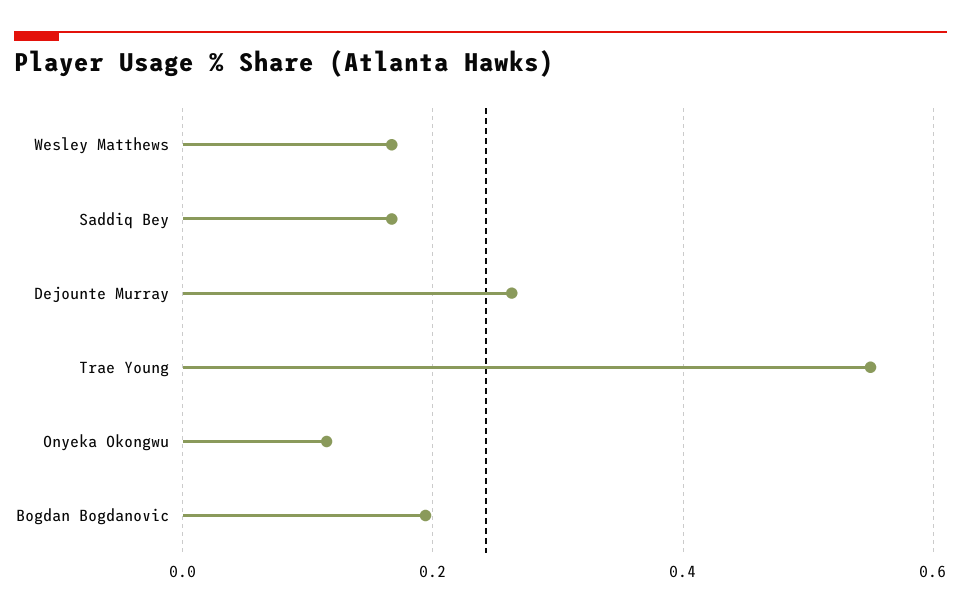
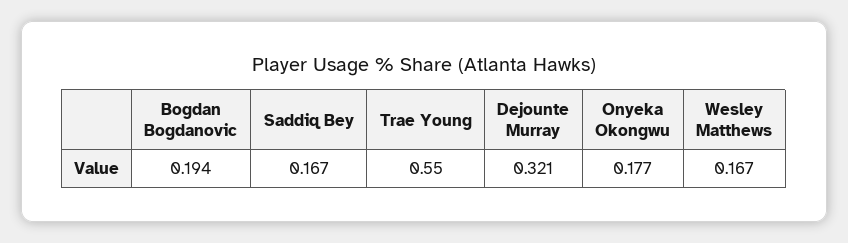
  {
    "Wesley Matthews": 0.167,
    "Saddiq Bey": 0.167,
-   "Dejounte Murray": 0.26,
+   "Dejounte Murray": 0.321,
    "Trae Young": 0.55,
-   "Onyeka Okongwu": 0.12,
+   "Onyeka Okongwu": 0.177,
    "Bogdan Bogdanovic": 0.194
  }

